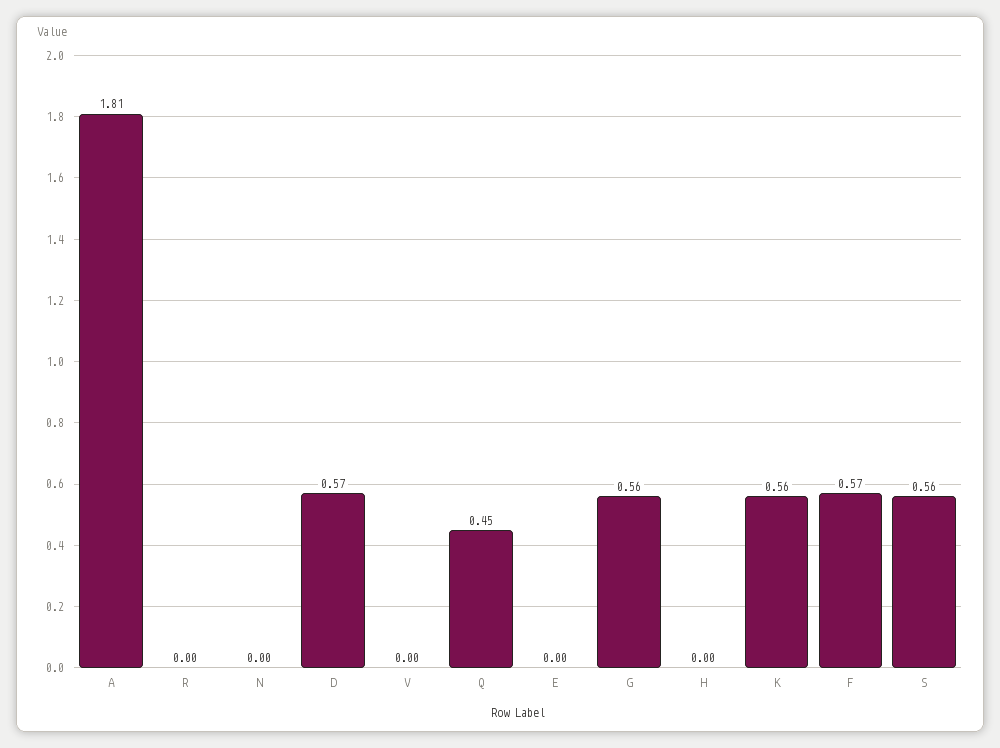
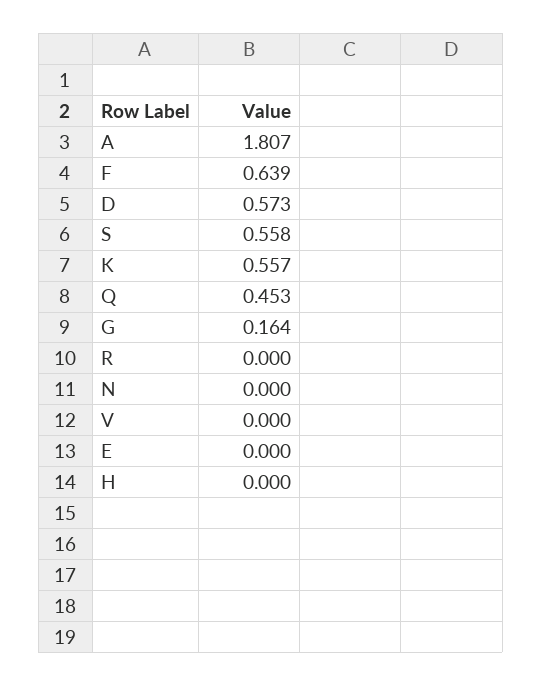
  {
    "A": 1.807,
    "R": 0,
    "N": 0,
    "D": 0.573,
    "V": 0,
    "Q": 0.453,
    "E": 0,
-   "G": 0.56,
+   "G": 0.164,
    "H": 0,
    "K": 0.557,
-   "F": 0.57,
+   "F": 0.639,
    "S": 0.558
  }

